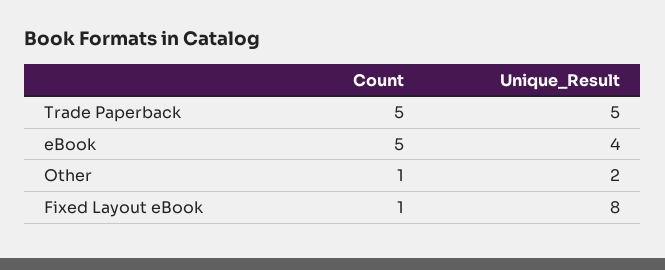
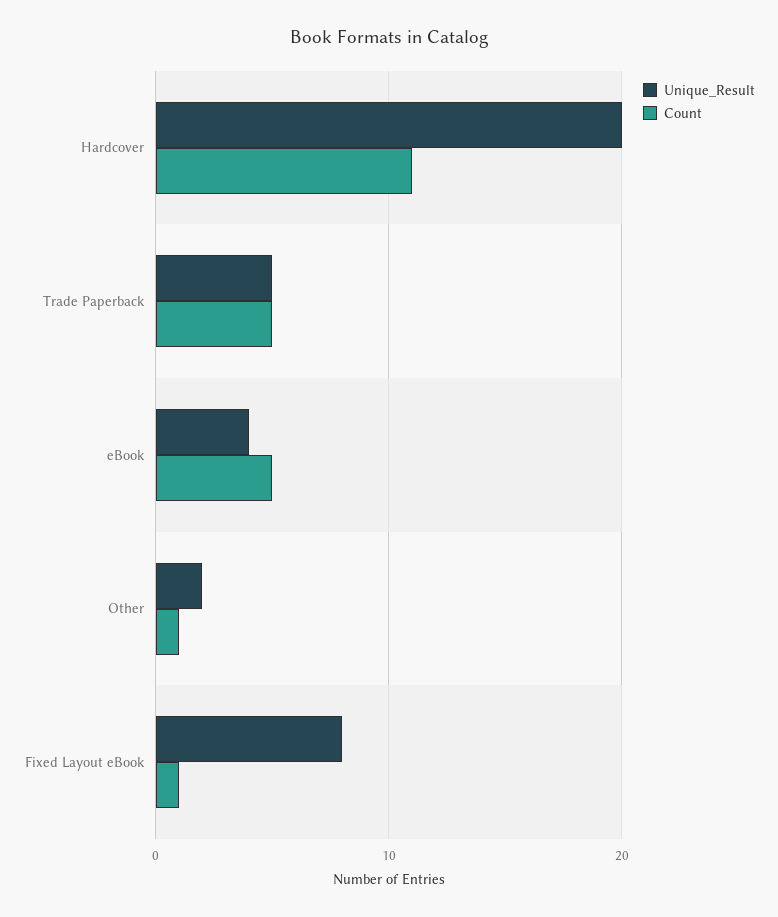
  {
    "Count": {
      "Trade Paperback": 5,
      "eBook": 5,
      "Other": 1,
-     "Fixed Layout eBook": 1
+     "Fixed Layout eBook": 1,
+     "Hardcover": 11
    },
    "Unique_Result": {
      "Trade Paperback": 5,
      "eBook": 4,
      "Other": 2,
-     "Fixed Layout eBook": 8
+     "Fixed Layout eBook": 8,
+     "Hardcover": 20
    }
  }

